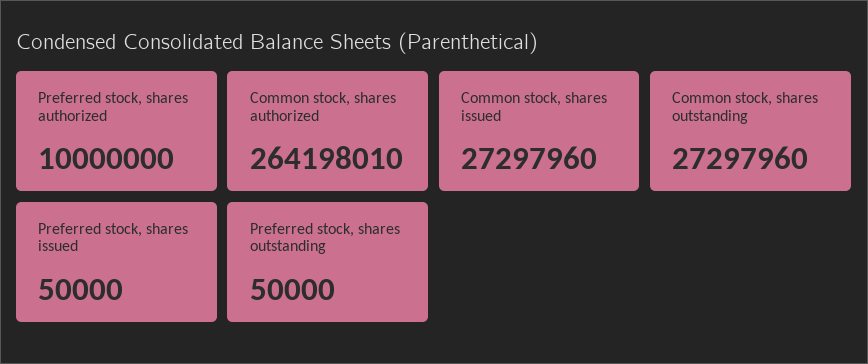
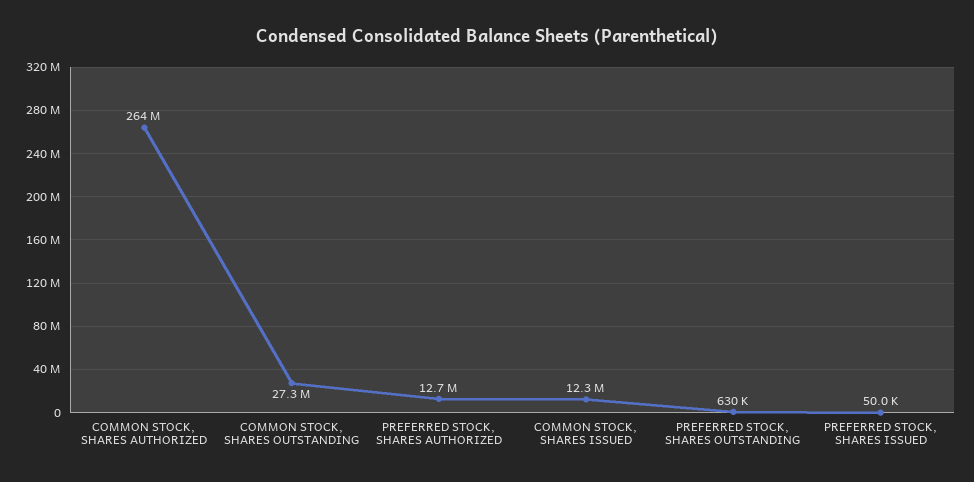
  {
-   "Preferred stock, shares authorized": 10000000,
+   "Preferred stock, shares authorized": 12700000,
    "Common stock, shares authorized": 264198010,
-   "Common stock, shares issued": 27297960,
+   "Common stock, shares issued": 12300000,
    "Common stock, shares outstanding": 27297960,
    "Preferred stock, shares issued": 50000,
-   "Preferred stock, shares outstanding": 50000
+   "Preferred stock, shares outstanding": 630000
  }

